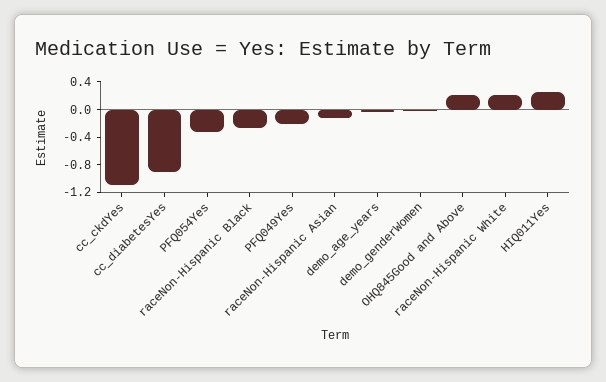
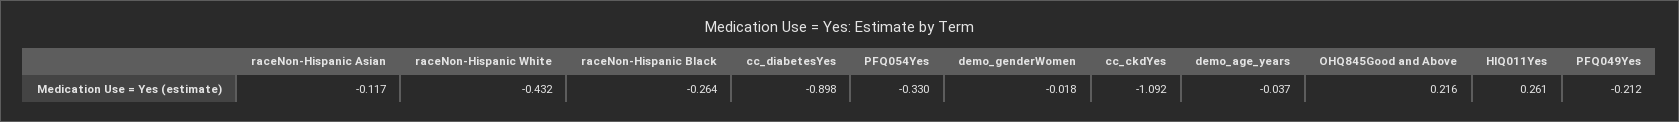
  {
    "cc_ckdYes": -1.092,
    "cc_diabetesYes": -0.898,
    "PFQ054Yes": -0.33,
    "raceNon-Hispanic Black": -0.264,
    "PFQ049Yes": -0.212,
    "raceNon-Hispanic Asian": -0.117,
    "demo_age_years": -0.037,
    "demo_genderWomen": -0.018,
    "OHQ845Good and Above": 0.216,
-   "raceNon-Hispanic White": 0.2,
+   "raceNon-Hispanic White": -0.432,
    "HIQ011Yes": 0.261
  }

